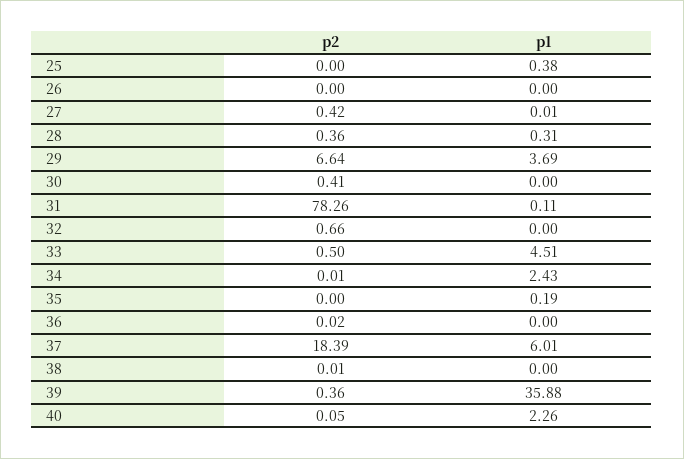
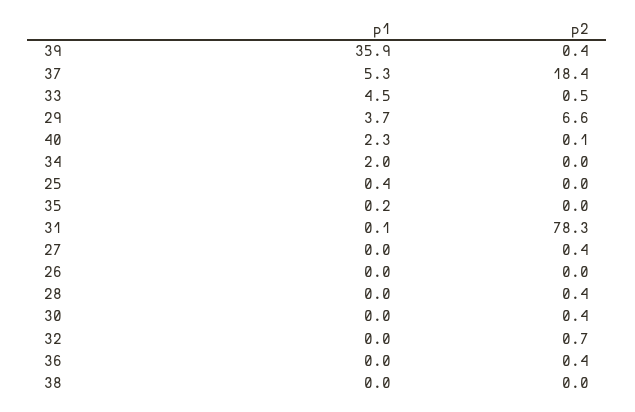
  {
    "p2": {
      "25": 0,
      "26": 0,
      "27": 0.42,
      "28": 0.36,
      "29": 6.64,
      "30": 0.41,
      "31": 78.26,
      "32": 0.66,
      "33": 0.5,
      "34": 0.01,
      "35": 0,
-     "36": 0.02,
+     "36": 0.4,
      "37": 18.39,
      "38": 0.01,
      "39": 0.36,
      "40": 0.05
    },
    "p1": {
      "25": 0.38,
      "26": 0,
      "27": 0.01,
-     "28": 0.31,
+     "28": 0,
      "29": 3.69,
      "30": 0,
      "31": 0.11,
      "32": 0,
      "33": 4.51,
-     "34": 2.43,
+     "34": 2,
      "35": 0.19,
      "36": 0,
-     "37": 6.01,
+     "37": 5.3,
      "38": 0,
      "39": 35.88,
      "40": 2.26
    }
  }

